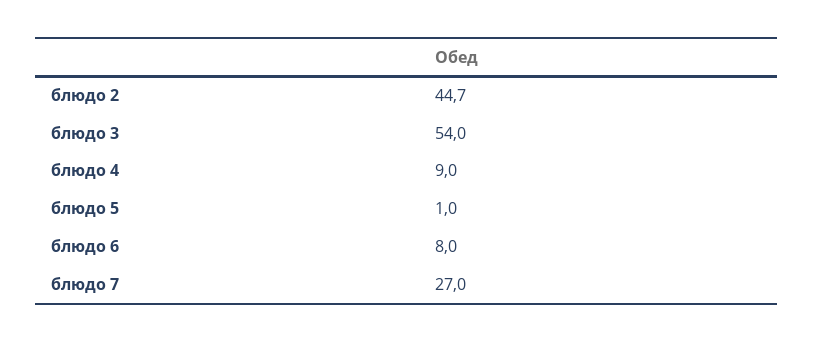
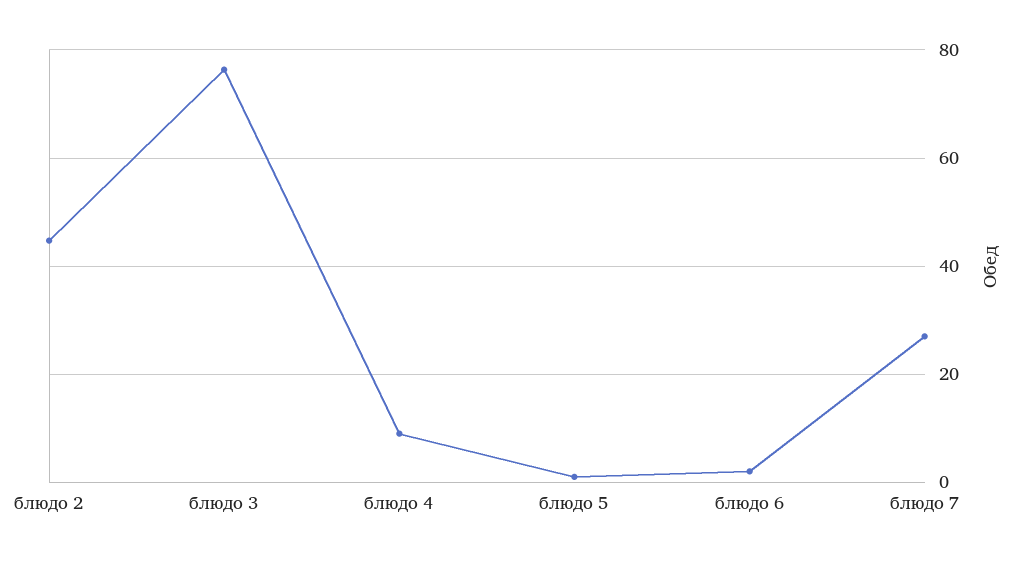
  {
    "блюдо 2": 44.7,
-   "блюдо 3": 54,
+   "блюдо 3": 76,
    "блюдо 4": 9,
    "блюдо 5": 1,
-   "блюдо 6": 8,
+   "блюдо 6": 2,
    "блюдо 7": 27
  }

